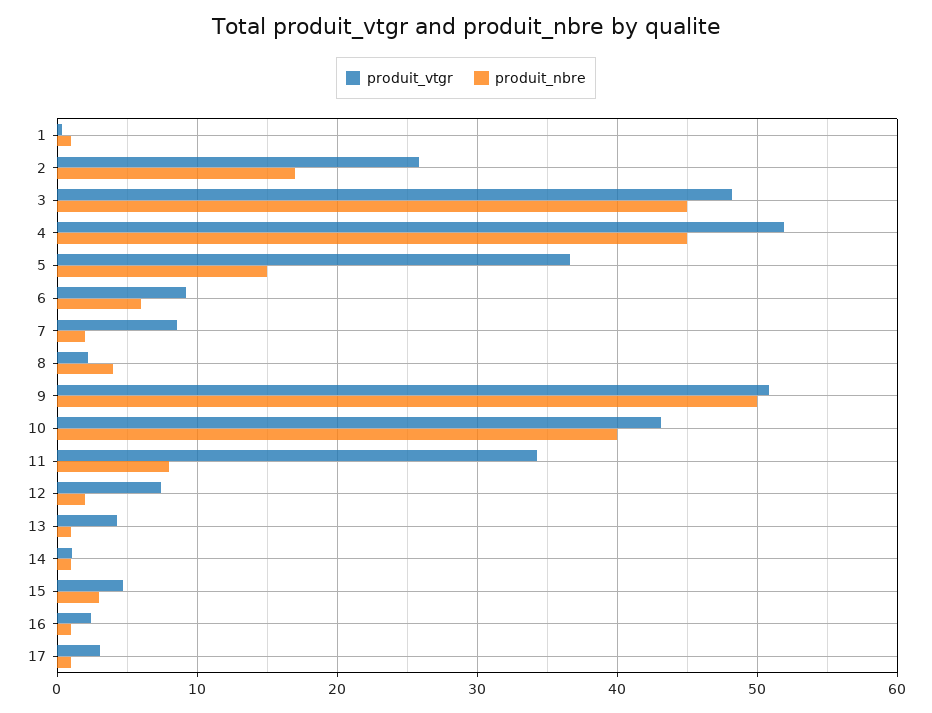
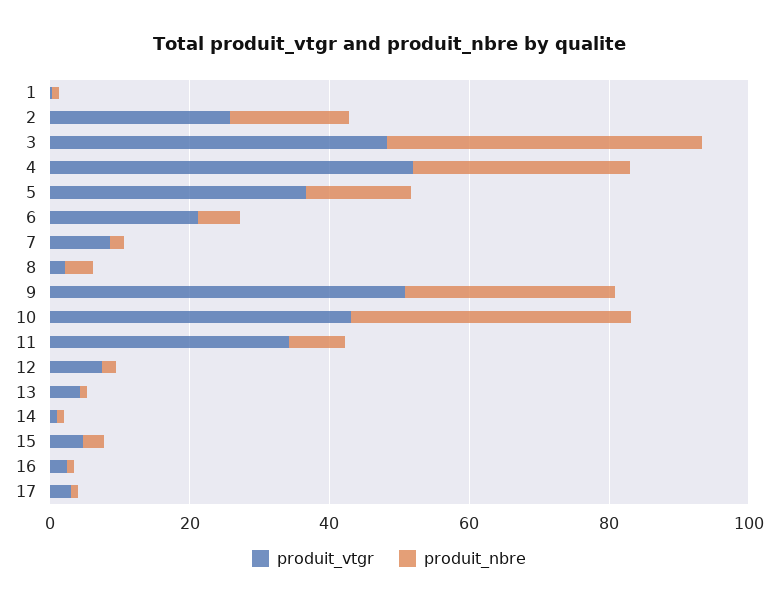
  {
    "produit_vtgr": {
      "1": 0,
      "2": 26,
      "3": 48,
      "4": 52,
      "5": 37,
-     "6": 9,
+     "6": 20,
      "7": 9,
      "8": 2,
      "9": 51,
      "10": 43,
      "11": 34,
      "12": 7,
      "13": 4,
      "14": 1,
      "15": 5,
      "16": 2,
      "17": 3
    },
    "produit_nbre": {
      "1": 1,
      "2": 17,
      "3": 45,
-     "4": 45,
+     "4": 30,
      "5": 15,
      "6": 6,
      "7": 2,
      "8": 4,
-     "9": 50,
+     "9": 30,
      "10": 40,
      "11": 8,
      "12": 2,
      "13": 1,
      "14": 1,
      "15": 3,
      "16": 1,
      "17": 1
    }
  }

